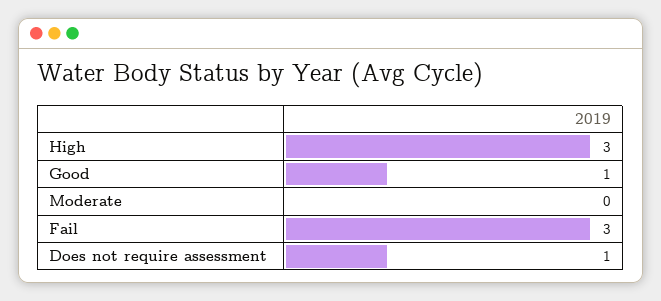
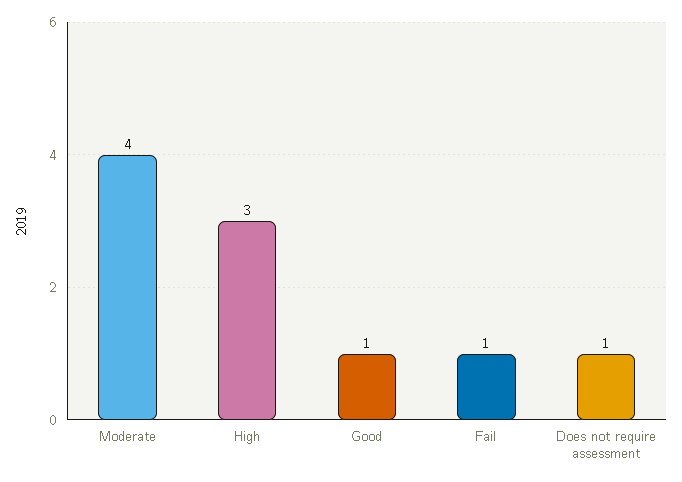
  {
    "High": 3,
    "Good": 1,
-   "Moderate": 0,
+   "Moderate": 4,
-   "Fail": 3,
+   "Fail": 1,
    "Does not require assessment": 1
  }

